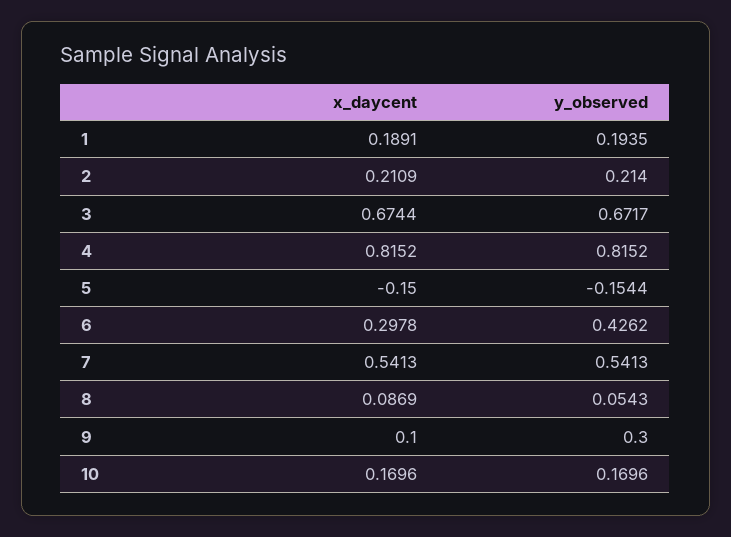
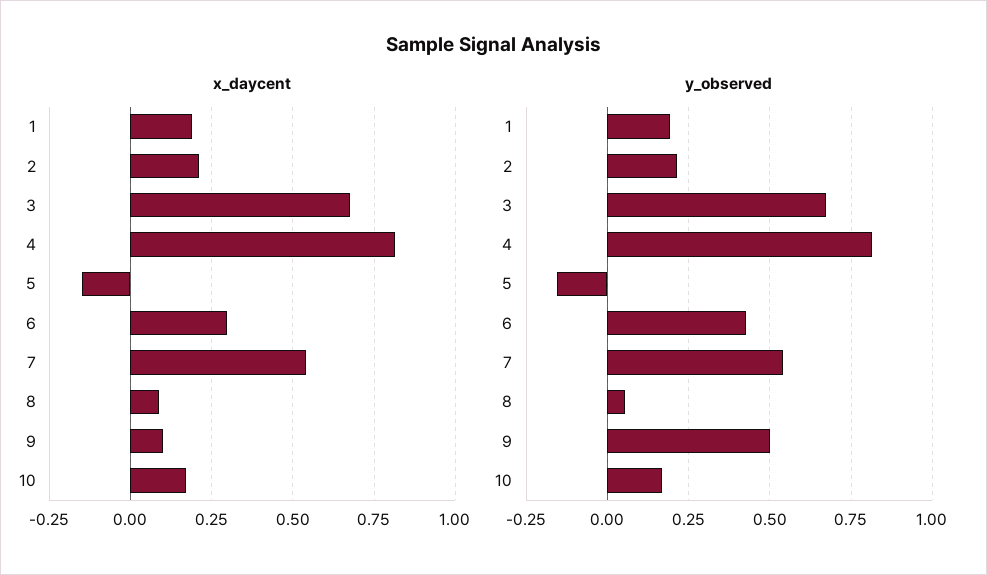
  {
    "x_daycent": {
      "1": 0.1891,
      "2": 0.2109,
      "3": 0.6744,
      "4": 0.8152,
      "5": -0.15,
      "6": 0.2978,
      "7": 0.5413,
      "8": 0.0869,
      "9": 0.1,
      "10": 0.1696
    },
    "y_observed": {
      "1": 0.1935,
      "2": 0.214,
      "3": 0.6717,
      "4": 0.8152,
      "5": -0.1544,
      "6": 0.4262,
      "7": 0.5413,
      "8": 0.0543,
-     "9": 0.3,
+     "9": 0.5,
      "10": 0.1696
    }
  }

